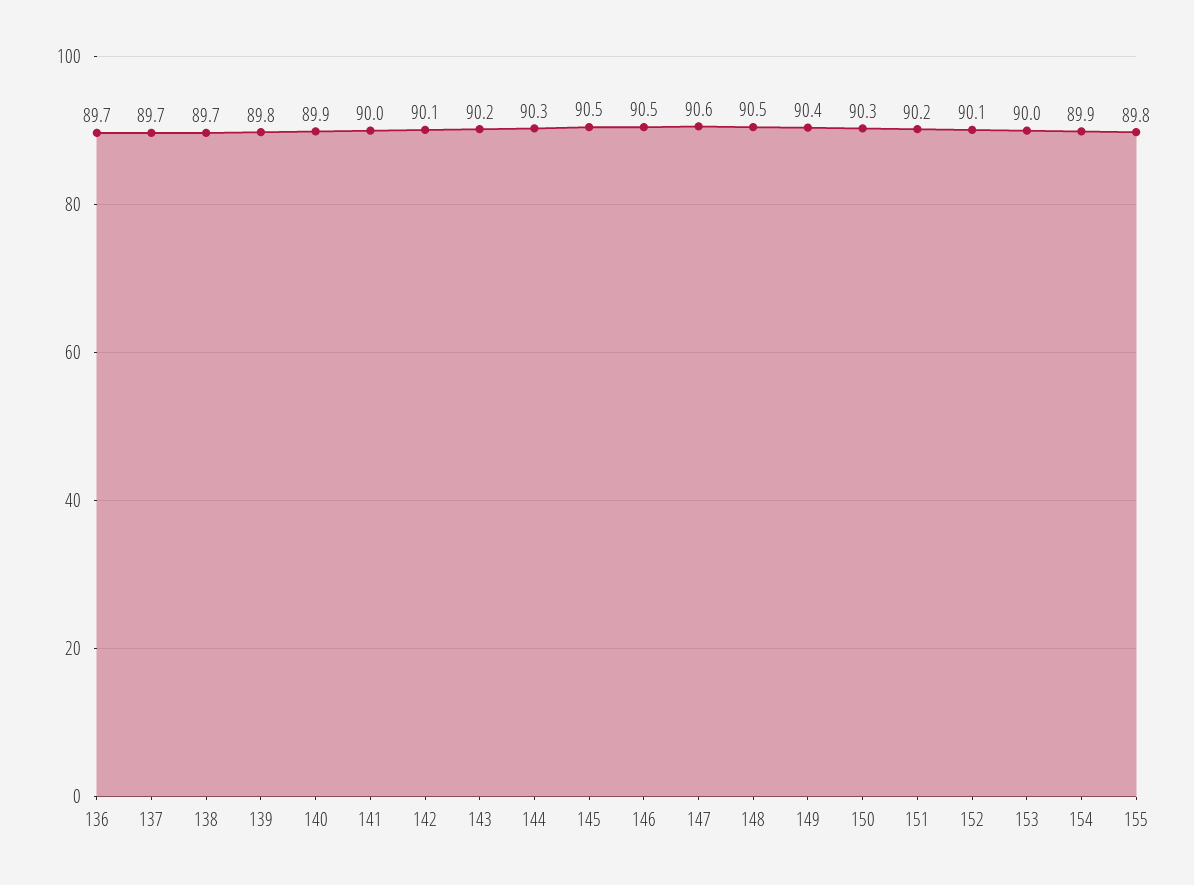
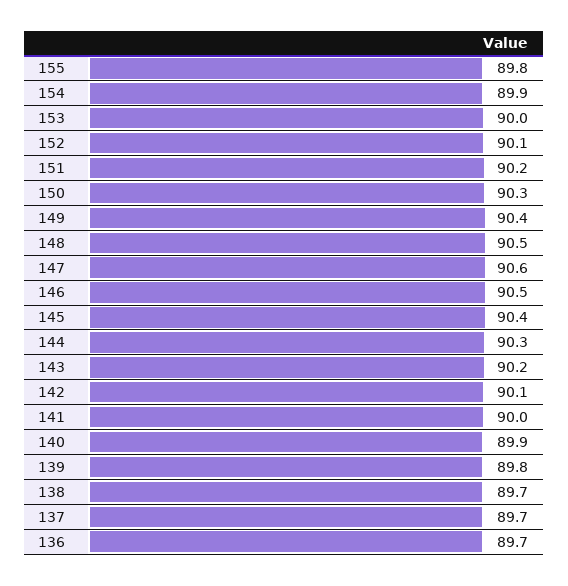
  {
    "136": 89.7,
    "137": 89.7,
    "138": 89.7,
    "139": 89.8,
    "140": 89.9,
    "141": 90,
    "142": 90.1,
    "143": 90.2,
    "144": 90.3,
-   "145": 90.5,
+   "145": 90.4,
    "146": 90.5,
    "147": 90.6,
    "148": 90.5,
    "149": 90.4,
    "150": 90.3,
    "151": 90.2,
    "152": 90.1,
    "153": 90,
    "154": 89.9,
    "155": 89.8
  }

